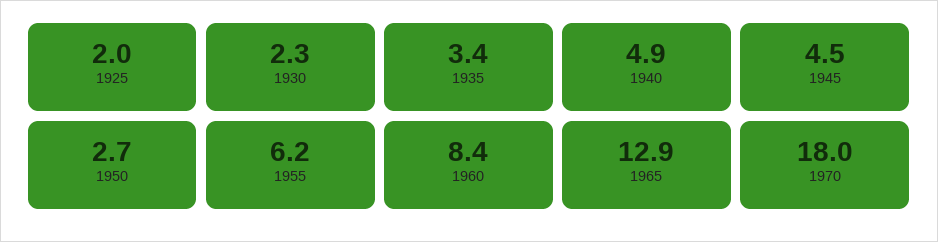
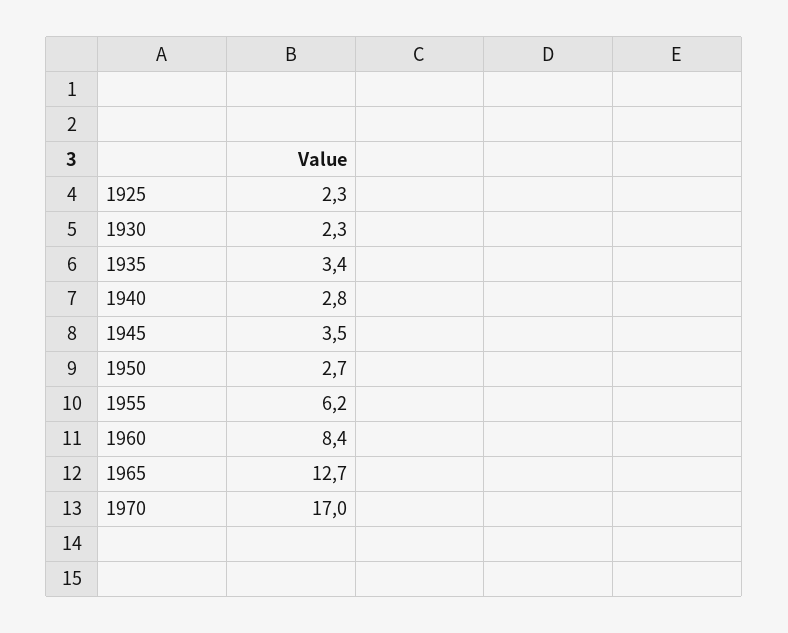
  {
-   "1925": 2,
+   "1925": 2.3,
    "1930": 2.3,
    "1935": 3.4,
-   "1940": 4.9,
+   "1940": 2.8,
-   "1945": 4.5,
+   "1945": 3.5,
    "1950": 2.7,
    "1955": 6.2,
    "1960": 8.4,
-   "1965": 12.9,
+   "1965": 12.7,
-   "1970": 18
+   "1970": 17
  }

